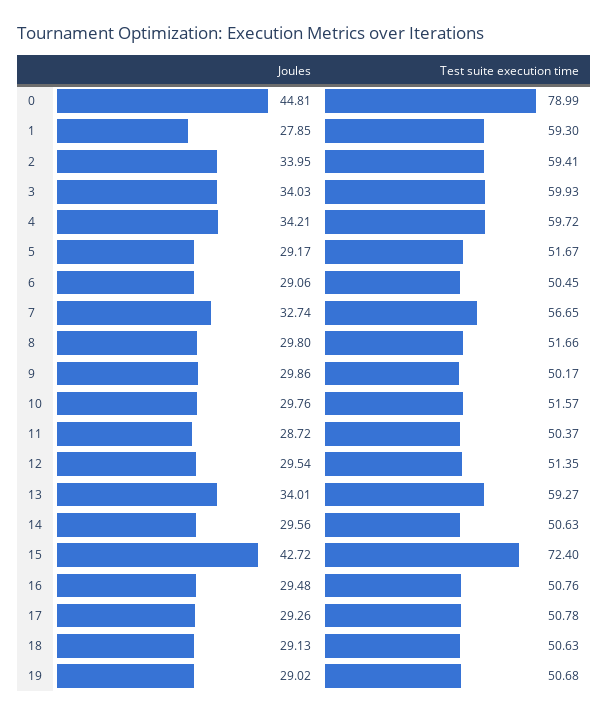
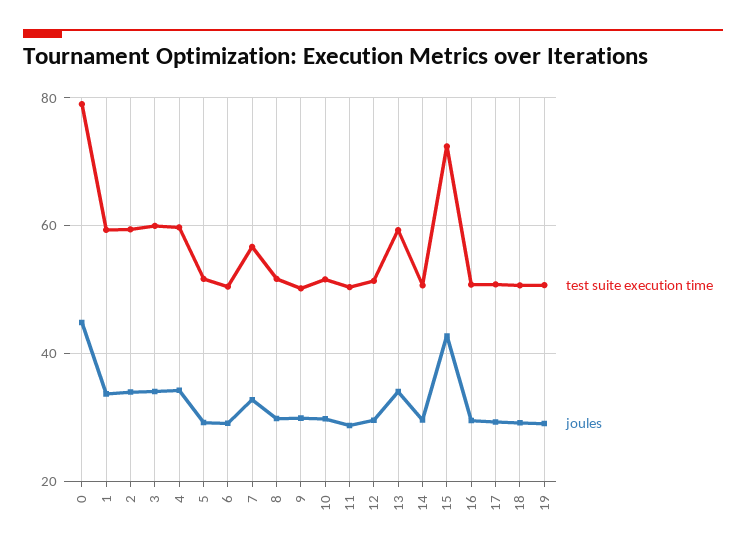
  {
    "Joules": {
      "0": 44.81,
-     "1": 27.85,
+     "1": 34,
      "2": 33.95,
      "3": 34.03,
      "4": 34.21,
      "5": 29.17,
      "6": 29.06,
      "7": 32.74,
      "8": 29.8,
      "9": 29.86,
      "10": 29.76,
      "11": 28.72,
      "12": 29.54,
      "13": 34.01,
      "14": 29.56,
      "15": 42.72,
      "16": 29.48,
      "17": 29.26,
      "18": 29.13,
      "19": 29.02
    },
    "Test suite execution time": {
      "0": 78.99,
      "1": 59.3,
      "2": 59.41,
      "3": 59.93,
      "4": 59.72,
      "5": 51.67,
      "6": 50.45,
      "7": 56.65,
      "8": 51.66,
      "9": 50.17,
      "10": 51.57,
      "11": 50.37,
      "12": 51.35,
      "13": 59.27,
      "14": 50.63,
      "15": 72.4,
      "16": 50.76,
      "17": 50.78,
      "18": 50.63,
      "19": 50.68
    }
  }

